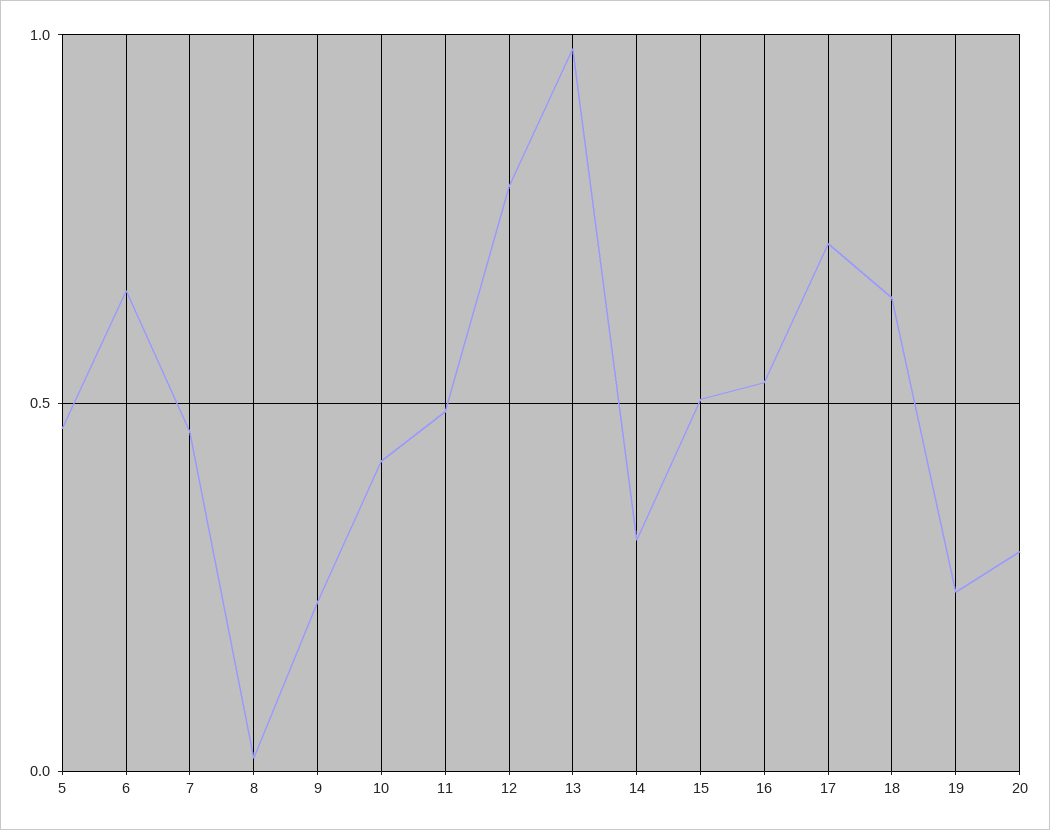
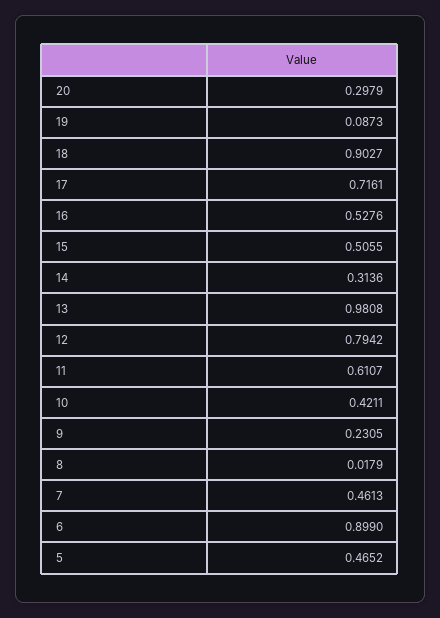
  {
    "5": 0.4652,
-   "6": 0.65,
+   "6": 0.899,
    "7": 0.4613,
    "8": 0.0179,
    "9": 0.2305,
    "10": 0.4211,
-   "11": 0.5,
+   "11": 0.6107,
    "12": 0.7942,
    "13": 0.9808,
    "14": 0.3136,
    "15": 0.5055,
    "16": 0.5276,
    "17": 0.7161,
-   "18": 0.65,
+   "18": 0.9027,
-   "19": 0.25,
+   "19": 0.0873,
    "20": 0.2979
  }

